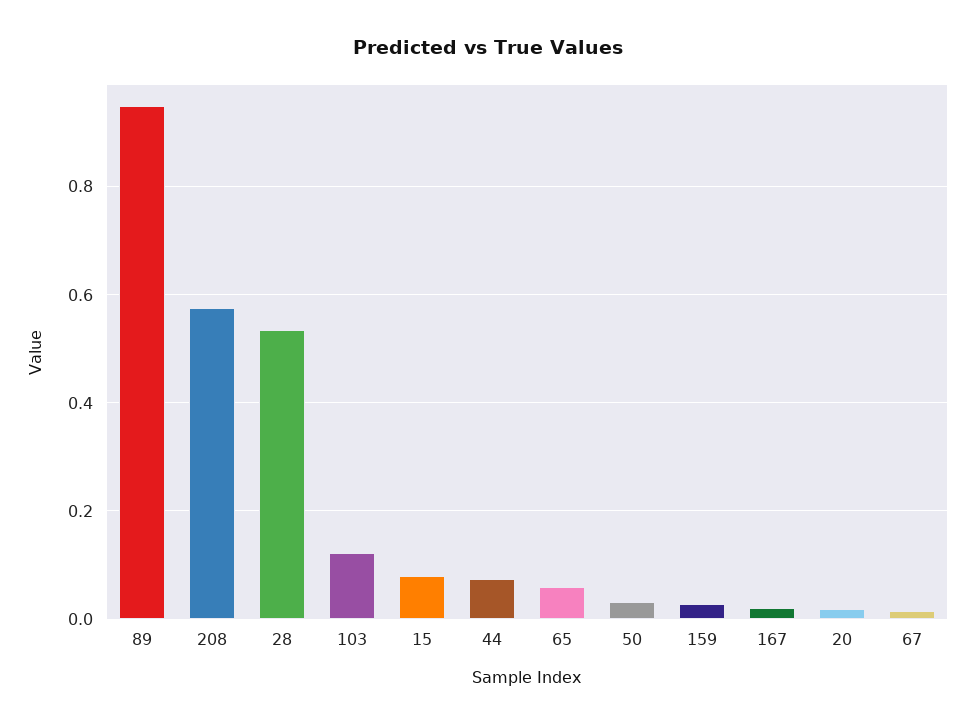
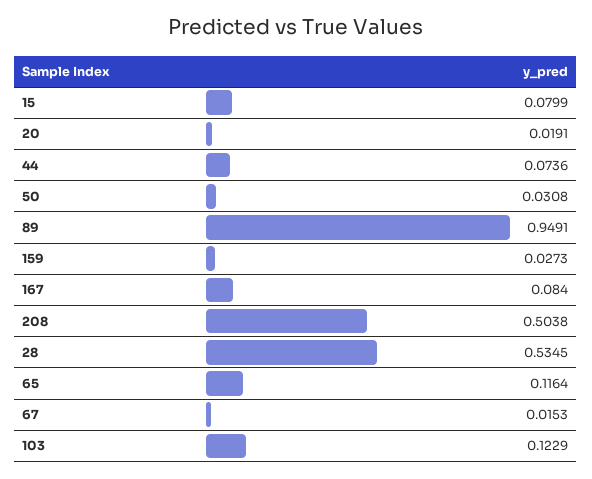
  {
    "89": 0.9491,
-   "208": 0.58,
+   "208": 0.5038,
    "28": 0.5345,
    "103": 0.1229,
    "15": 0.0799,
    "44": 0.0736,
-   "65": 0.06,
+   "65": 0.1164,
    "50": 0.0308,
    "159": 0.0273,
-   "167": 0.02,
+   "167": 0.084,
    "20": 0.0191,
    "67": 0.0153
  }

